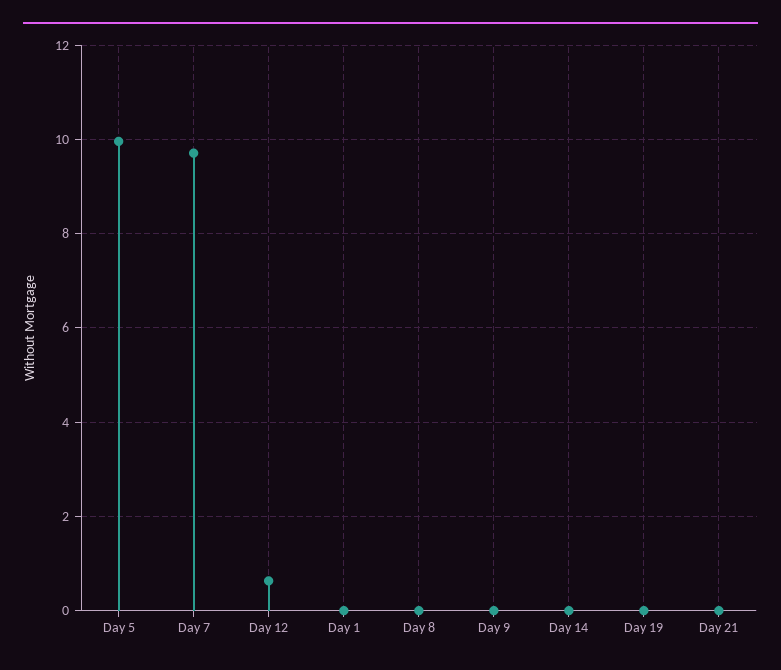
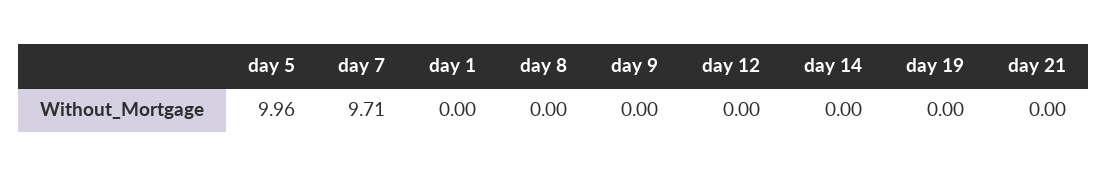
  {
    "Day 5": 9.96,
    "Day 7": 9.71,
-   "Day 12": 0.6,
+   "Day 12": 0,
    "Day 1": 0,
    "Day 8": 0,
    "Day 9": 0,
    "Day 14": 0,
    "Day 19": 0,
    "Day 21": 0
  }

